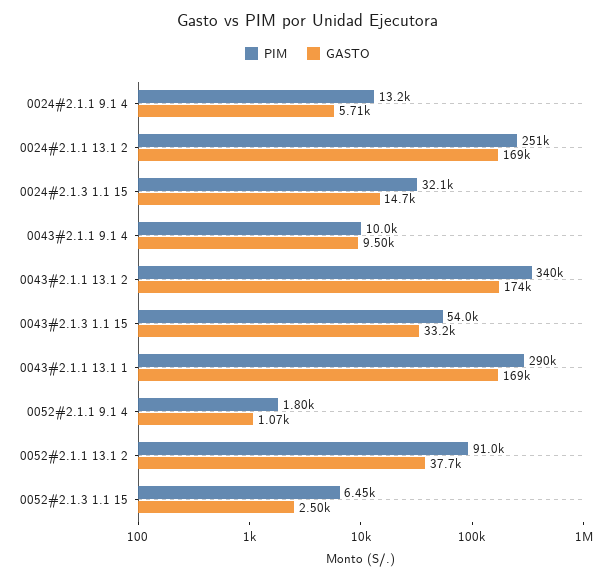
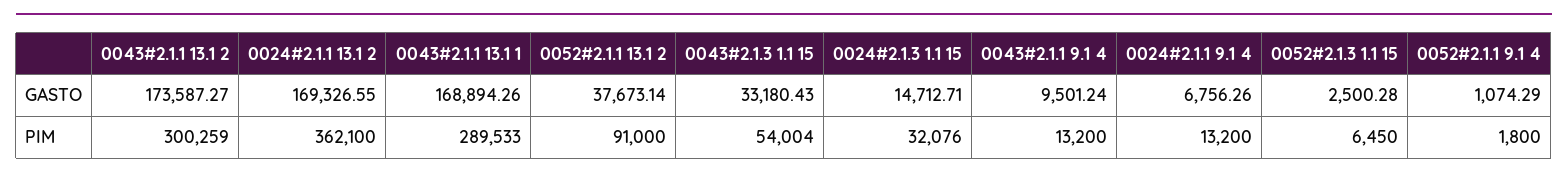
  {
    "PIM": {
      "0024#2.1.1 9.1 4": 13200,
-     "0024#2.1.1 13.1 2": 251000,
+     "0024#2.1.1 13.1 2": 362100,
      "0024#2.1.3 1.1 15": 32076,
-     "0043#2.1.1 9.1 4": 10000,
+     "0043#2.1.1 9.1 4": 13200,
-     "0043#2.1.1 13.1 2": 340000,
+     "0043#2.1.1 13.1 2": 300259,
      "0043#2.1.3 1.1 15": 54004,
      "0043#2.1.1 13.1 1": 289533,
      "0052#2.1.1 9.1 4": 1800,
      "0052#2.1.1 13.1 2": 91000,
      "0052#2.1.3 1.1 15": 6450
    },
    "GASTO": {
-     "0024#2.1.1 9.1 4": 5710,
+     "0024#2.1.1 9.1 4": 6756.26,
      "0024#2.1.1 13.1 2": 169326.55,
      "0024#2.1.3 1.1 15": 14712.71,
      "0043#2.1.1 9.1 4": 9501.24,
      "0043#2.1.1 13.1 2": 173587.27,
      "0043#2.1.3 1.1 15": 33180.43,
      "0043#2.1.1 13.1 1": 168894.26,
      "0052#2.1.1 9.1 4": 1074.29,
      "0052#2.1.1 13.1 2": 37673.14,
      "0052#2.1.3 1.1 15": 2500.28
    }
  }

